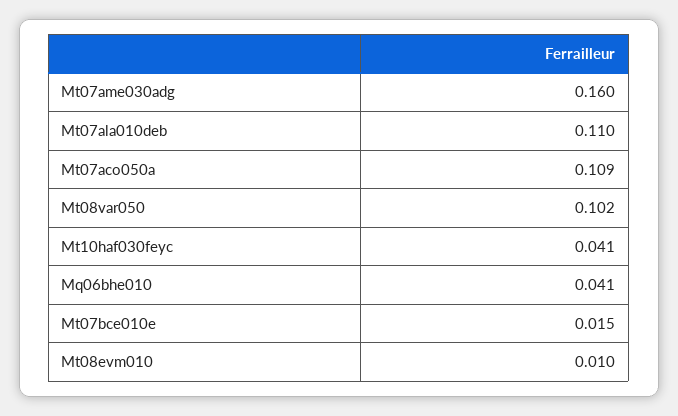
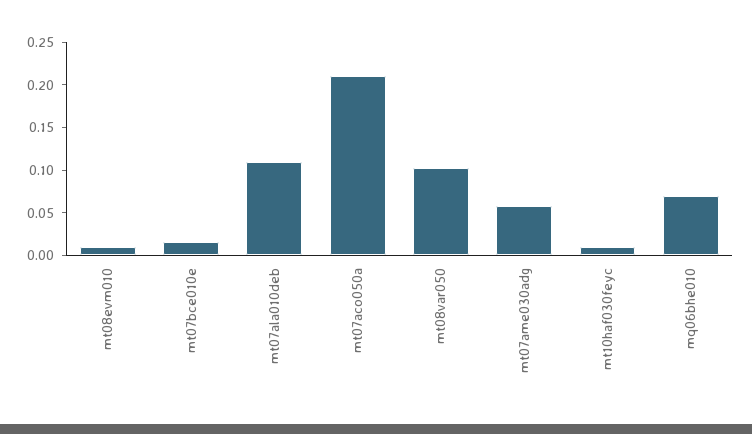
  {
-   "Mt07ame030adg": 0.16,
+   "Mt07ame030adg": 0.06,
    "Mt07ala010deb": 0.11,
-   "Mt07aco050a": 0.109,
+   "Mt07aco050a": 0.21,
    "Mt08var050": 0.102,
-   "Mt10haf030feyc": 0.041,
+   "Mt10haf030feyc": 0.01,
-   "Mq06bhe010": 0.041,
+   "Mq06bhe010": 0.07,
    "Mt07bce010e": 0.015,
    "Mt08evm010": 0.01
  }

